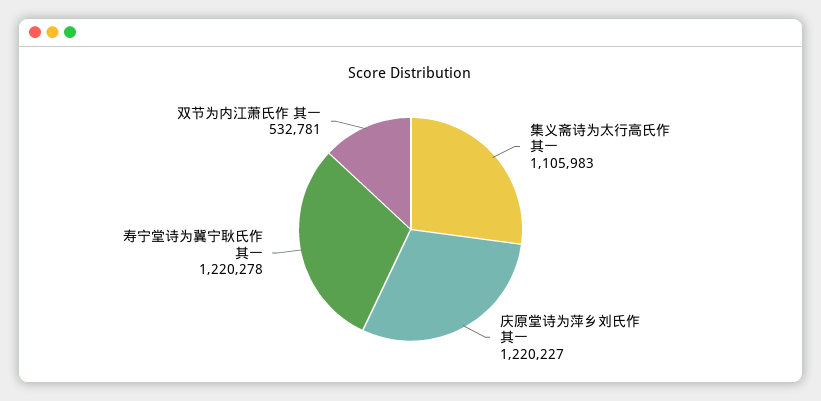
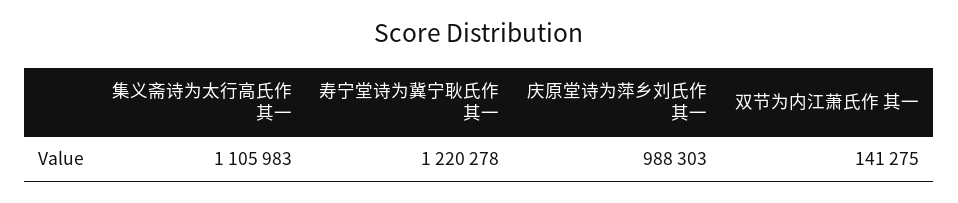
  {
    "集义斋诗为太行高氏作 其一": 1105983,
-   "庆原堂诗为萍乡刘氏作 其一": 1220227,
+   "庆原堂诗为萍乡刘氏作 其一": 988303,
    "寿宁堂诗为冀宁耿氏作 其一": 1220278,
-   "双节为内江萧氏作 其一": 532781
+   "双节为内江萧氏作 其一": 141275
  }

